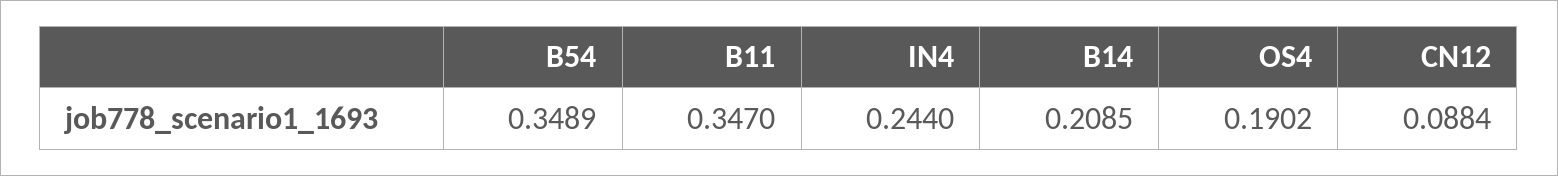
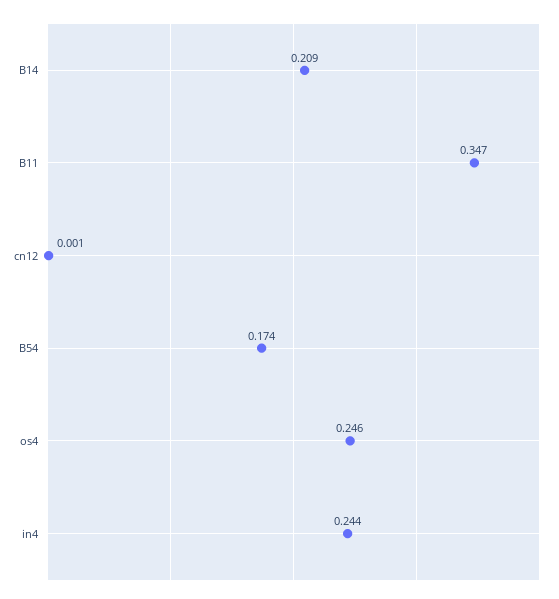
  {
-   "B54": 0.3489,
+   "B54": 0.174,
    "B11": 0.347,
    "IN4": 0.244,
    "B14": 0.2085,
-   "OS4": 0.1902,
+   "OS4": 0.246,
-   "CN12": 0.0884
+   "CN12": 0.001
  }

